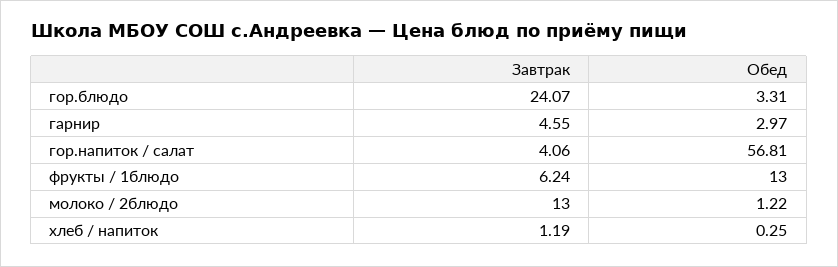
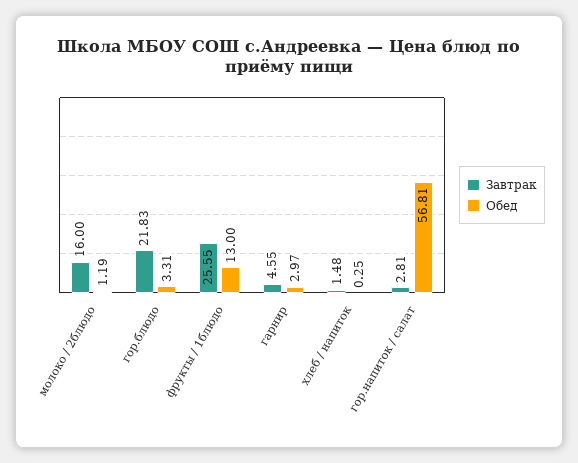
  {
    "Завтрак": {
-     "гор.блюдо": 24.07,
+     "гор.блюдо": 21.83,
      "гарнир": 4.55,
-     "гор.напиток / салат": 4.06,
+     "гор.напиток / салат": 2.81,
-     "фрукты / 1блюдо": 6.24,
+     "фрукты / 1блюдо": 25.55,
-     "молоко / 2блюдо": 13,
+     "молоко / 2блюдо": 16,
-     "хлеб / напиток": 1.19
+     "хлеб / напиток": 1.48
    },
    "Обед": {
      "гор.блюдо": 3.31,
      "гарнир": 2.97,
      "гор.напиток / салат": 56.81,
      "фрукты / 1блюдо": 13,
-     "молоко / 2блюдо": 1.22,
+     "молоко / 2блюдо": 1.19,
      "хлеб / напиток": 0.25
    }
  }

